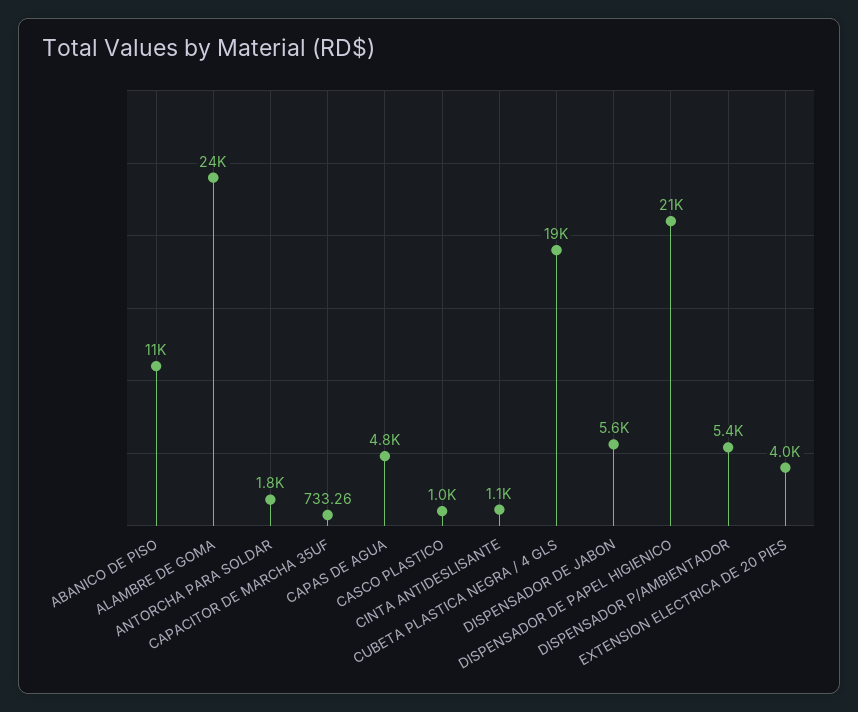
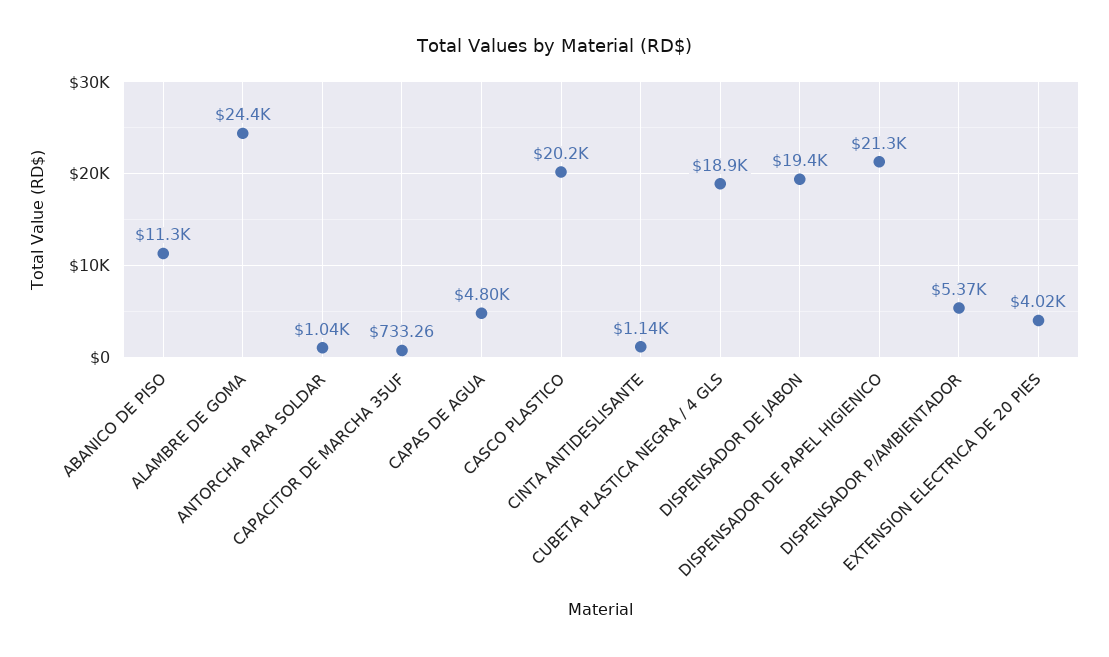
  {
    "ABANICO DE PISO": 11300,
    "ALAMBRE DE GOMA": 24400,
-   "ANTORCHA PARA SOLDAR": 1800,
+   "ANTORCHA PARA SOLDAR": 1040,
    "CAPACITOR DE MARCHA 35UF": 733.26,
    "CAPAS DE AGUA": 4800,
-   "CASCO PLASTICO": 1000,
+   "CASCO PLASTICO": 20200,
    "CINTA ANTIDESLISANTE": 1140,
    "CUBETA PLASTICA NEGRA / 4 GLS": 18900,
-   "DISPENSADOR DE JABON": 5600,
+   "DISPENSADOR DE JABON": 19400,
    "DISPENSADOR DE PAPEL HIGIENICO": 21300,
    "DISPENSADOR P/AMBIENTADOR": 5370,
    "EXTENSION ELECTRICA DE 20 PIES": 4020
  }

